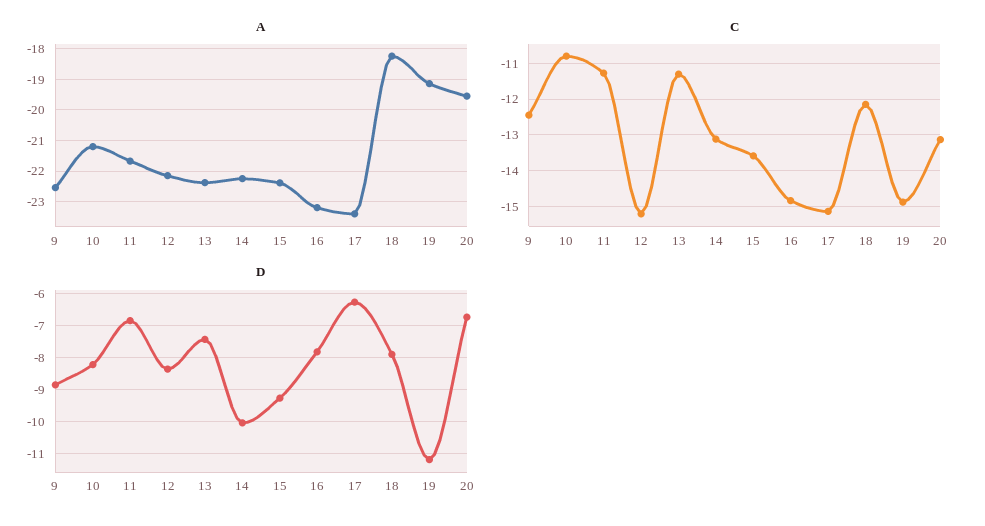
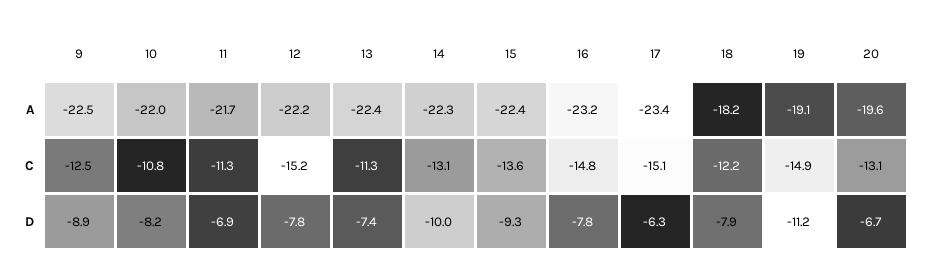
  {
    "A": {
      "9": -22.5,
-     "10": -21.2,
+     "10": -22,
      "11": -21.7,
      "12": -22.2,
      "13": -22.4,
      "14": -22.3,
      "15": -22.4,
      "16": -23.2,
      "17": -23.4,
      "18": -18.2,
      "19": -19.1,
      "20": -19.6
    },
    "C": {
      "9": -12.5,
      "10": -10.8,
      "11": -11.3,
      "12": -15.2,
      "13": -11.3,
      "14": -13.1,
      "15": -13.6,
      "16": -14.8,
      "17": -15.1,
      "18": -12.2,
      "19": -14.9,
      "20": -13.1
    },
    "D": {
      "9": -8.9,
      "10": -8.2,
      "11": -6.9,
-     "12": -8.4,
+     "12": -7.8,
      "13": -7.4,
      "14": -10,
      "15": -9.3,
      "16": -7.8,
      "17": -6.3,
      "18": -7.9,
      "19": -11.2,
      "20": -6.7
    }
  }

